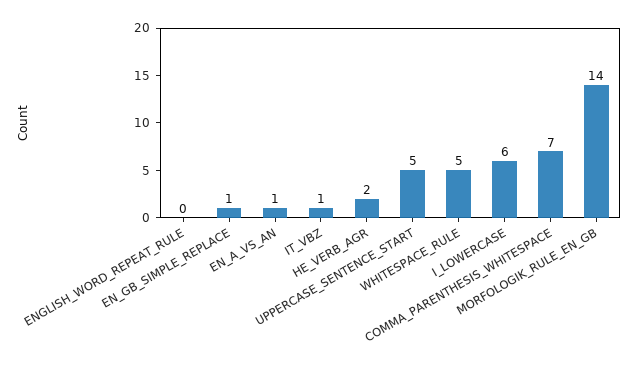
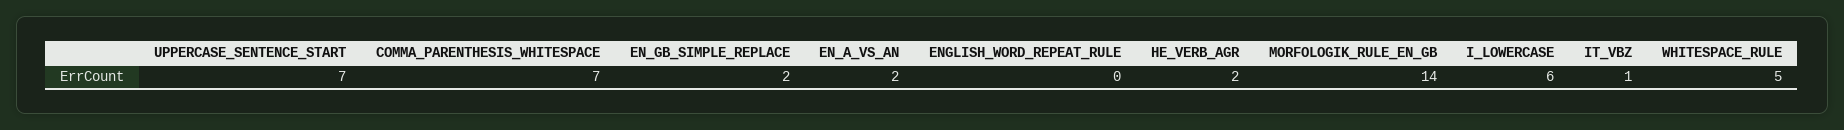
  {
    "ENGLISH_WORD_REPEAT_RULE": 0,
-   "EN_GB_SIMPLE_REPLACE": 1,
+   "EN_GB_SIMPLE_REPLACE": 2,
-   "EN_A_VS_AN": 1,
+   "EN_A_VS_AN": 2,
    "IT_VBZ": 1,
    "HE_VERB_AGR": 2,
-   "UPPERCASE_SENTENCE_START": 5,
+   "UPPERCASE_SENTENCE_START": 7,
    "WHITESPACE_RULE": 5,
    "I_LOWERCASE": 6,
    "COMMA_PARENTHESIS_WHITESPACE": 7,
    "MORFOLOGIK_RULE_EN_GB": 14
  }

